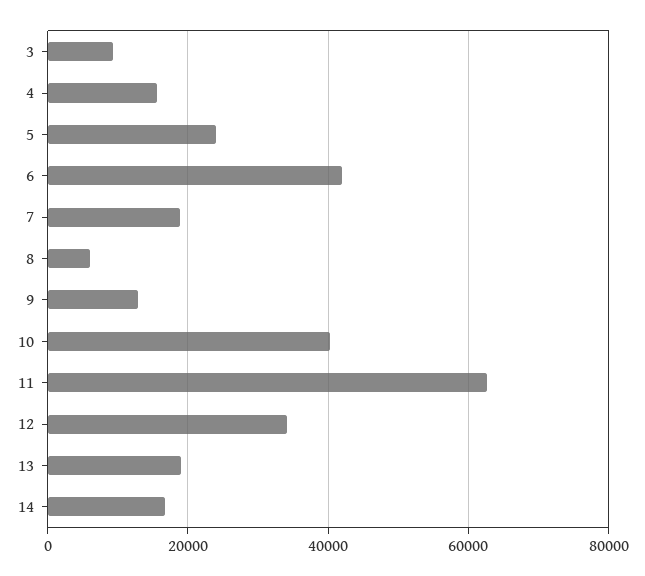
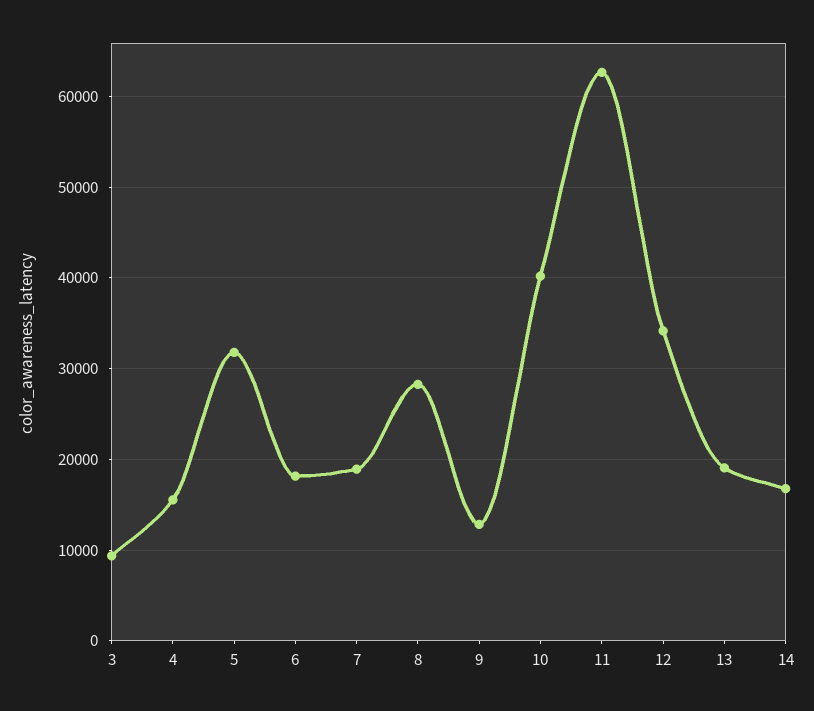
  {
    "3": 9000,
    "4": 16000,
-   "5": 24000,
+   "5": 32000,
-   "6": 42000,
+   "6": 18000,
    "7": 19000,
-   "8": 6000,
+   "8": 28000,
    "9": 13000,
    "10": 40000,
    "11": 63000,
    "12": 34000,
    "13": 19000,
    "14": 17000
  }

